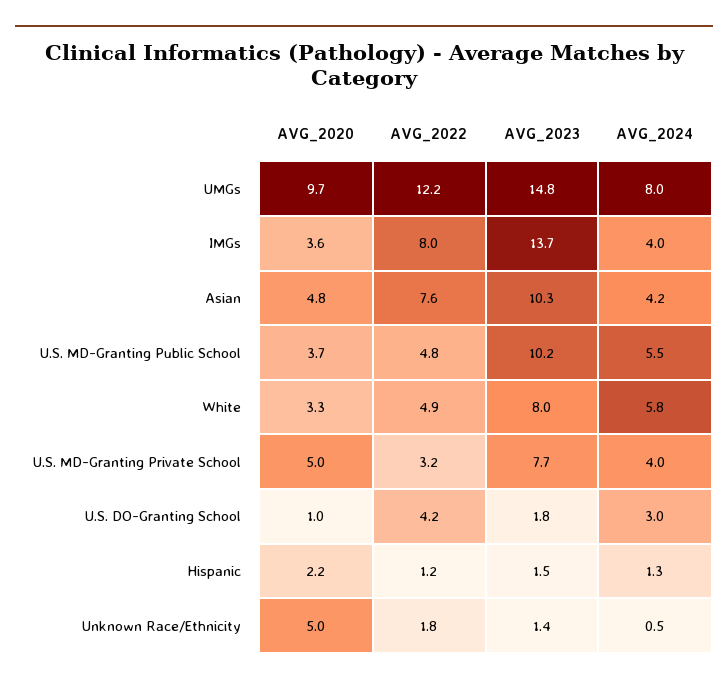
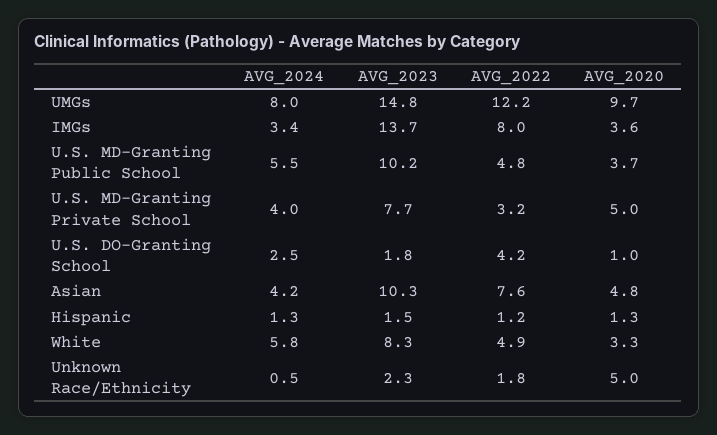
  {
    "AVG_2020": {
      "UMGs": 9.7,
      "IMGs": 3.6,
      "Asian": 4.8,
      "U.S. MD-Granting Public School": 3.7,
      "White": 3.3,
      "U.S. MD-Granting Private School": 5,
      "U.S. DO-Granting School": 1,
-     "Hispanic": 2.2,
+     "Hispanic": 1.3,
      "Unknown Race/Ethnicity": 5
    },
    "AVG_2022": {
      "UMGs": 12.2,
      "IMGs": 8,
      "Asian": 7.6,
      "U.S. MD-Granting Public School": 4.8,
      "White": 4.9,
      "U.S. MD-Granting Private School": 3.2,
      "U.S. DO-Granting School": 4.2,
      "Hispanic": 1.2,
      "Unknown Race/Ethnicity": 1.8
    },
    "AVG_2023": {
      "UMGs": 14.8,
      "IMGs": 13.7,
      "Asian": 10.3,
      "U.S. MD-Granting Public School": 10.2,
-     "White": 8,
+     "White": 8.3,
      "U.S. MD-Granting Private School": 7.7,
      "U.S. DO-Granting School": 1.8,
      "Hispanic": 1.5,
-     "Unknown Race/Ethnicity": 1.4
+     "Unknown Race/Ethnicity": 2.3
    },
    "AVG_2024": {
      "UMGs": 8,
-     "IMGs": 4,
+     "IMGs": 3.4,
      "Asian": 4.2,
      "U.S. MD-Granting Public School": 5.5,
      "White": 5.8,
      "U.S. MD-Granting Private School": 4,
-     "U.S. DO-Granting School": 3,
+     "U.S. DO-Granting School": 2.5,
      "Hispanic": 1.3,
      "Unknown Race/Ethnicity": 0.5
    }
  }

